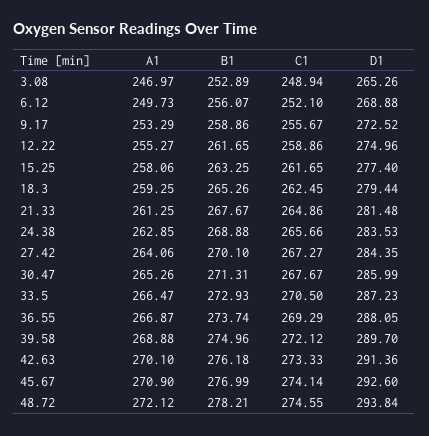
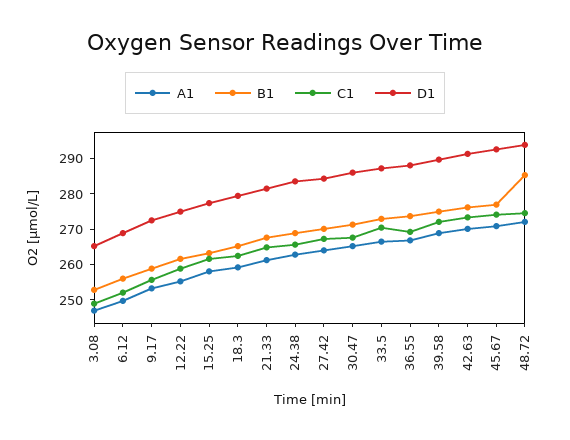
  {
    "A1": {
      "3.08": 246.97,
      "6.12": 249.73,
      "9.17": 253.29,
      "12.22": 255.27,
      "15.25": 258.06,
      "18.3": 259.25,
      "21.33": 261.25,
      "24.38": 262.85,
      "27.42": 264.06,
      "30.47": 265.26,
      "33.5": 266.47,
      "36.55": 266.87,
      "39.58": 268.88,
      "42.63": 270.1,
      "45.67": 270.9,
      "48.72": 272.12
    },
    "B1": {
      "3.08": 252.89,
      "6.12": 256.07,
      "9.17": 258.86,
      "12.22": 261.65,
      "15.25": 263.25,
      "18.3": 265.26,
      "21.33": 267.67,
      "24.38": 268.88,
      "27.42": 270.1,
      "30.47": 271.31,
      "33.5": 272.93,
      "36.55": 273.74,
      "39.58": 274.96,
      "42.63": 276.18,
      "45.67": 276.99,
-     "48.72": 278.21
+     "48.72": 285
    },
    "C1": {
      "3.08": 248.94,
      "6.12": 252.1,
      "9.17": 255.67,
      "12.22": 258.86,
      "15.25": 261.65,
      "18.3": 262.45,
      "21.33": 264.86,
      "24.38": 265.66,
      "27.42": 267.27,
      "30.47": 267.67,
      "33.5": 270.5,
      "36.55": 269.29,
      "39.58": 272.12,
      "42.63": 273.33,
      "45.67": 274.14,
      "48.72": 274.55
    },
    "D1": {
      "3.08": 265.26,
      "6.12": 268.88,
      "9.17": 272.52,
      "12.22": 274.96,
      "15.25": 277.4,
      "18.3": 279.44,
      "21.33": 281.48,
      "24.38": 283.53,
      "27.42": 284.35,
      "30.47": 285.99,
      "33.5": 287.23,
      "36.55": 288.05,
      "39.58": 289.7,
      "42.63": 291.36,
      "45.67": 292.6,
      "48.72": 293.84
    }
  }

